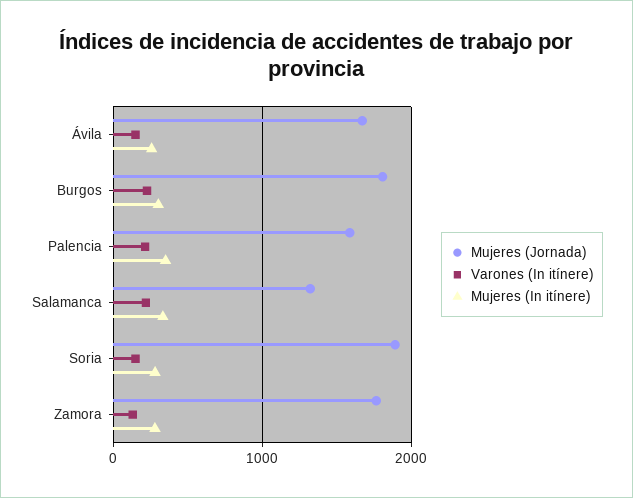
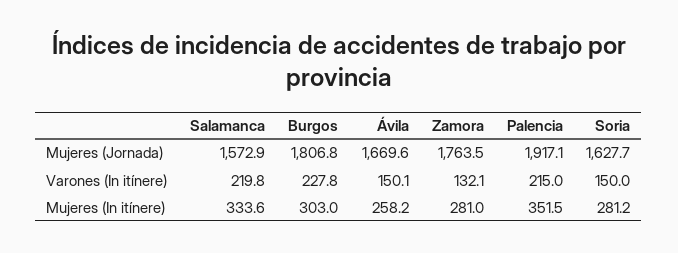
  {
    "Mujeres (Jornada)": {
      "Ávila": 1669.6,
      "Burgos": 1806.8,
-     "Palencia": 1600,
+     "Palencia": 1917.1,
-     "Salamanca": 1300,
+     "Salamanca": 1572.9,
-     "Soria": 1900,
+     "Soria": 1627.7,
      "Zamora": 1763.5
    },
    "Varones (In itínere)": {
      "Ávila": 150.1,
      "Burgos": 227.8,
      "Palencia": 215,
      "Salamanca": 219.8,
      "Soria": 150,
      "Zamora": 132.1
    },
    "Mujeres (In itínere)": {
      "Ávila": 258.2,
      "Burgos": 303,
      "Palencia": 351.5,
      "Salamanca": 333.6,
      "Soria": 281.2,
      "Zamora": 281
    }
  }

